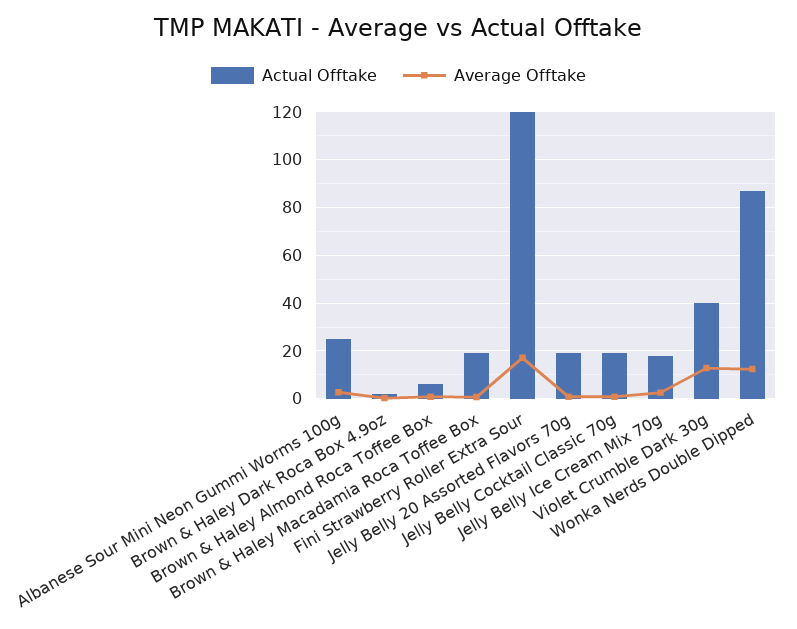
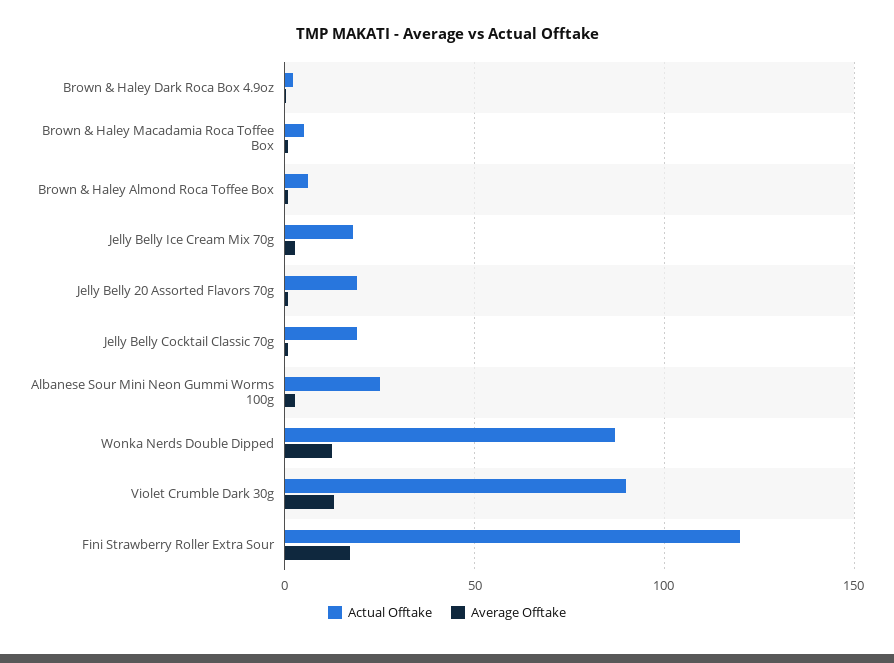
  {
    "Actual Offtake": {
      "Albanese Sour Mini Neon Gummi Worms 100g": 25,
      "Brown & Haley Dark Roca Box 4.9oz": 0,
      "Brown & Haley Almond Roca Toffee Box": 5,
-     "Brown & Haley Macadamia Roca Toffee Box": 20,
+     "Brown & Haley Macadamia Roca Toffee Box": 5,
      "Fini Strawberry Roller Extra Sour": 120,
      "Jelly Belly 20 Assorted Flavors 70g": 20,
      "Jelly Belly Cocktail Classic 70g": 20,
      "Jelly Belly Ice Cream Mix 70g": 20,
-     "Violet Crumble Dark 30g": 40,
+     "Violet Crumble Dark 30g": 90,
      "Wonka Nerds Double Dipped": 85
    },
    "Average Offtake": {
      "Albanese Sour Mini Neon Gummi Worms 100g": 5,
      "Brown & Haley Dark Roca Box 4.9oz": 0,
      "Brown & Haley Almond Roca Toffee Box": 0,
      "Brown & Haley Macadamia Roca Toffee Box": 0,
      "Fini Strawberry Roller Extra Sour": 15,
      "Jelly Belly 20 Assorted Flavors 70g": 0,
      "Jelly Belly Cocktail Classic 70g": 0,
      "Jelly Belly Ice Cream Mix 70g": 5,
      "Violet Crumble Dark 30g": 15,
      "Wonka Nerds Double Dipped": 10
    }
  }

